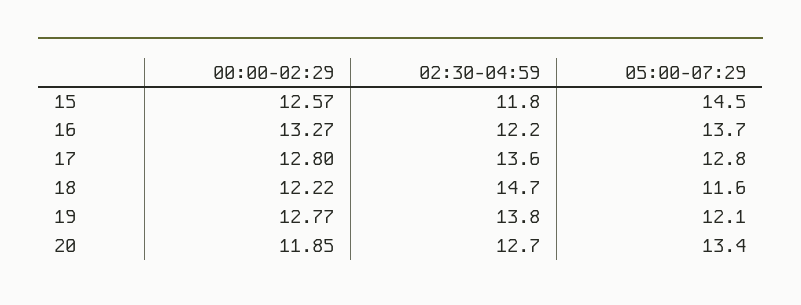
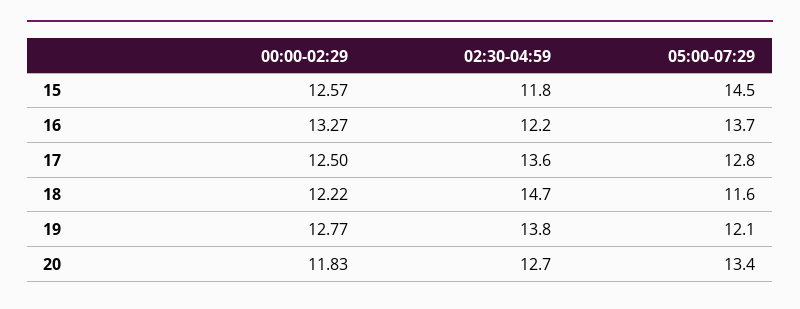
  {
    "00:00-02:29": {
      "15": 12.57,
      "16": 13.27,
-     "17": 12.8,
+     "17": 12.5,
      "18": 12.22,
      "19": 12.77,
-     "20": 11.85
+     "20": 11.83
    },
    "02:30-04:59": {
      "15": 11.8,
      "16": 12.2,
      "17": 13.6,
      "18": 14.7,
      "19": 13.8,
      "20": 12.7
    },
    "05:00-07:29": {
      "15": 14.5,
      "16": 13.7,
      "17": 12.8,
      "18": 11.6,
      "19": 12.1,
      "20": 13.4
    }
  }

